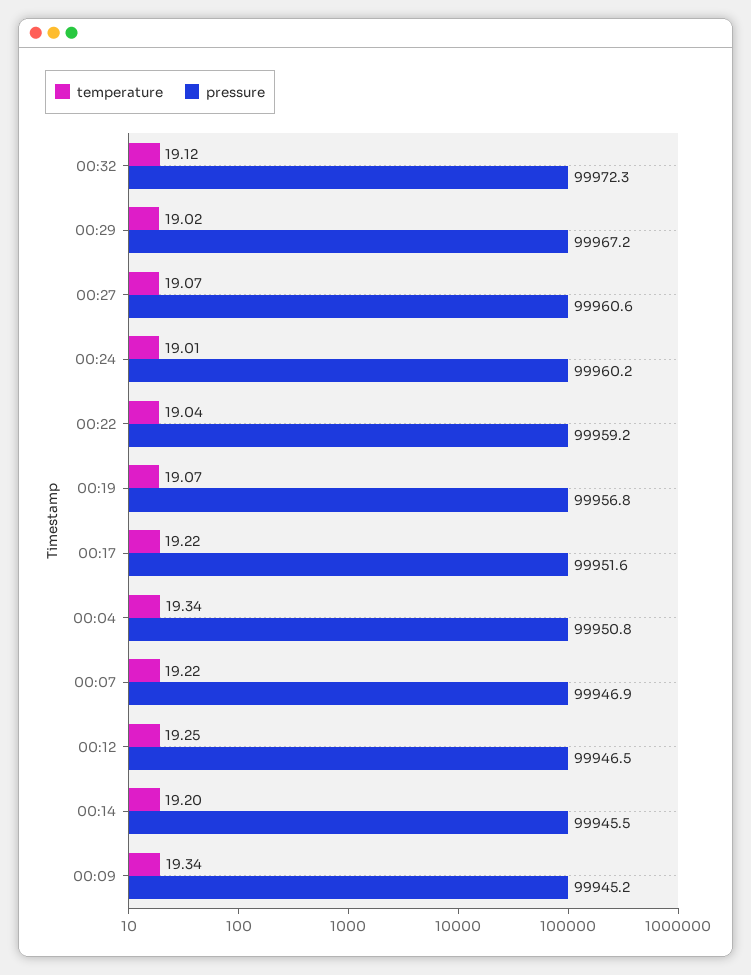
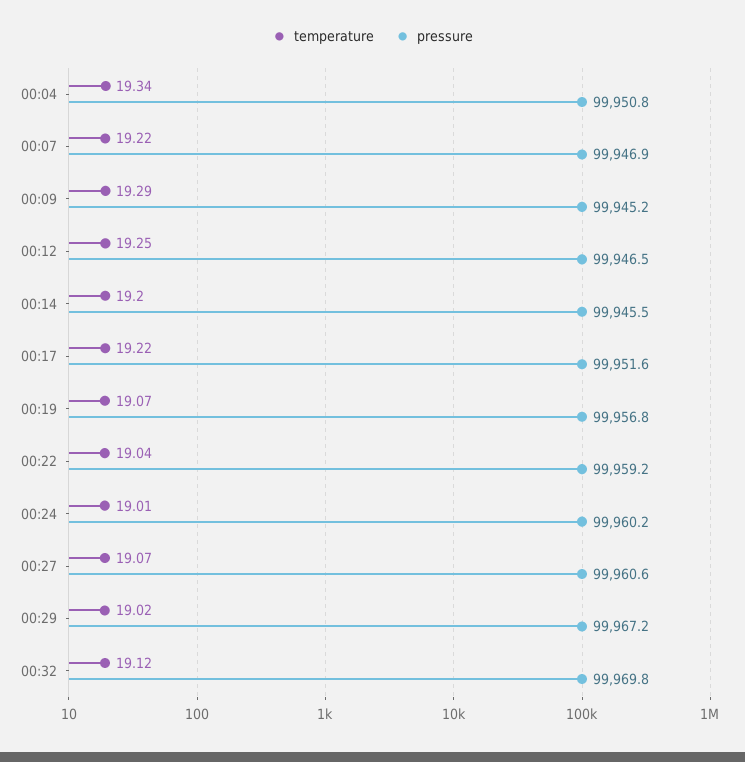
  {
    "temperature": {
      "00:32": 19.12,
      "00:29": 19.02,
      "00:27": 19.07,
      "00:24": 19.01,
      "00:22": 19.04,
      "00:19": 19.07,
      "00:17": 19.22,
      "00:04": 19.34,
      "00:07": 19.22,
      "00:12": 19.25,
      "00:14": 19.2,
-     "00:09": 19.34
+     "00:09": 19.29
    },
    "pressure": {
-     "00:32": 99972.3,
+     "00:32": 99969.8,
      "00:29": 99967.2,
      "00:27": 99960.6,
      "00:24": 99960.2,
      "00:22": 99959.2,
      "00:19": 99956.8,
      "00:17": 99951.6,
      "00:04": 99950.8,
      "00:07": 99946.9,
      "00:12": 99946.5,
      "00:14": 99945.5,
      "00:09": 99945.2
    }
  }

